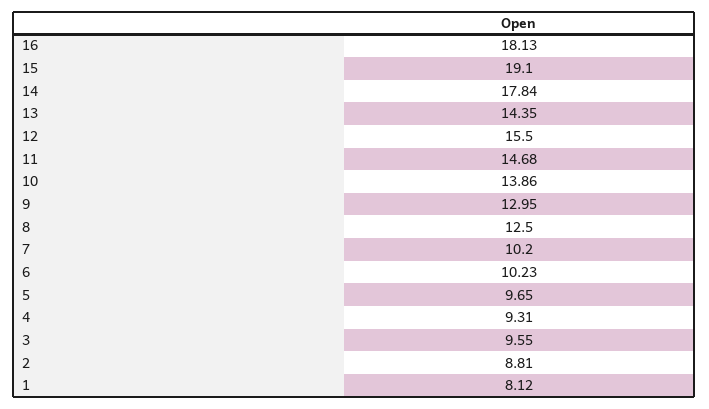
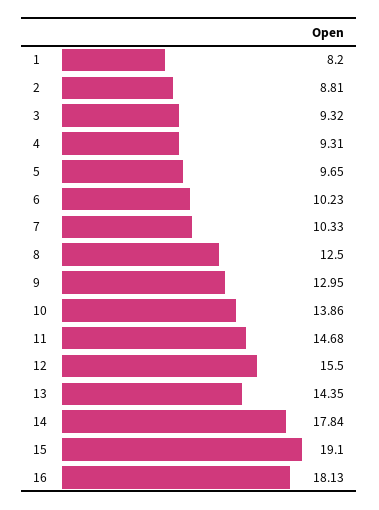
  {
    "16": 18.13,
    "15": 19.1,
    "14": 17.84,
    "13": 14.35,
    "12": 15.5,
    "11": 14.68,
    "10": 13.86,
    "9": 12.95,
    "8": 12.5,
-   "7": 10.2,
+   "7": 10.33,
    "6": 10.23,
    "5": 9.65,
    "4": 9.31,
-   "3": 9.55,
+   "3": 9.32,
    "2": 8.81,
-   "1": 8.12
+   "1": 8.2
  }

